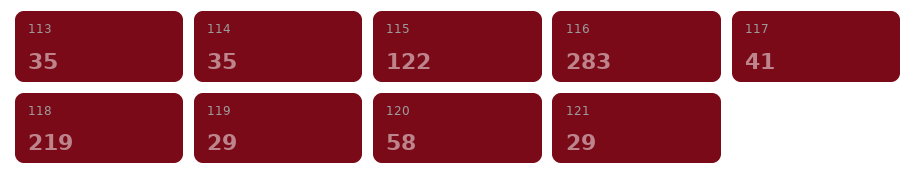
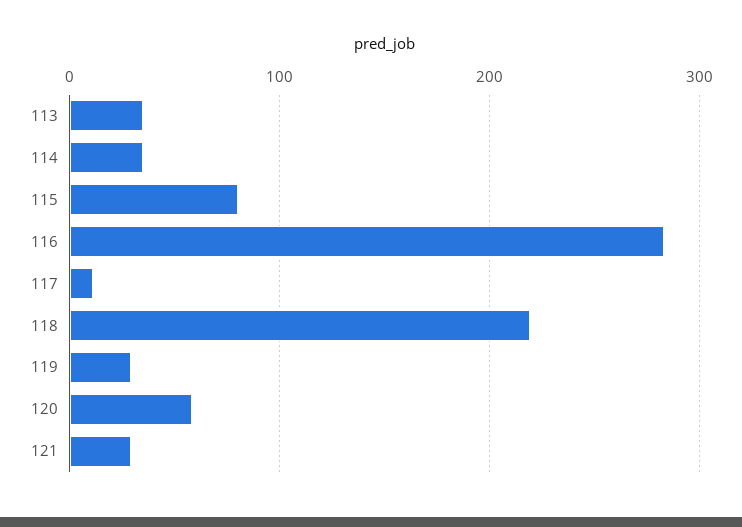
  {
    "113": 35,
    "114": 35,
-   "115": 122,
+   "115": 80,
    "116": 283,
-   "117": 41,
+   "117": 10,
    "118": 219,
    "119": 29,
    "120": 58,
    "121": 29
  }

